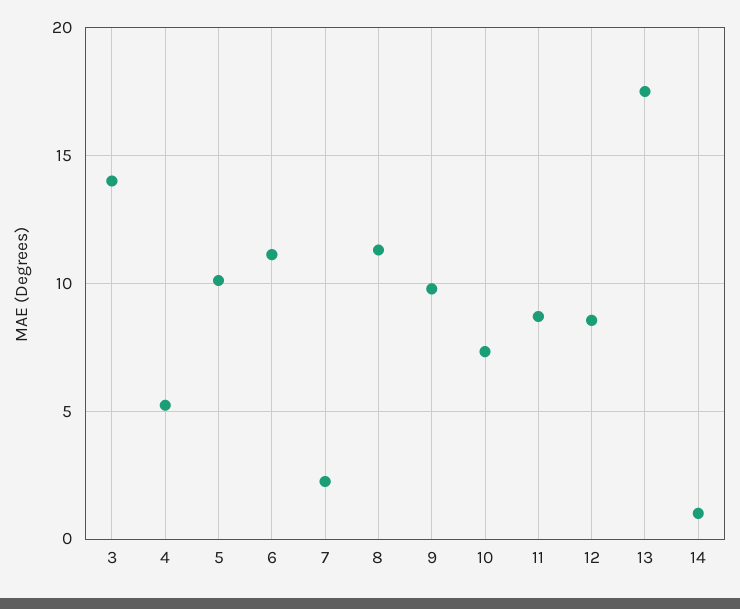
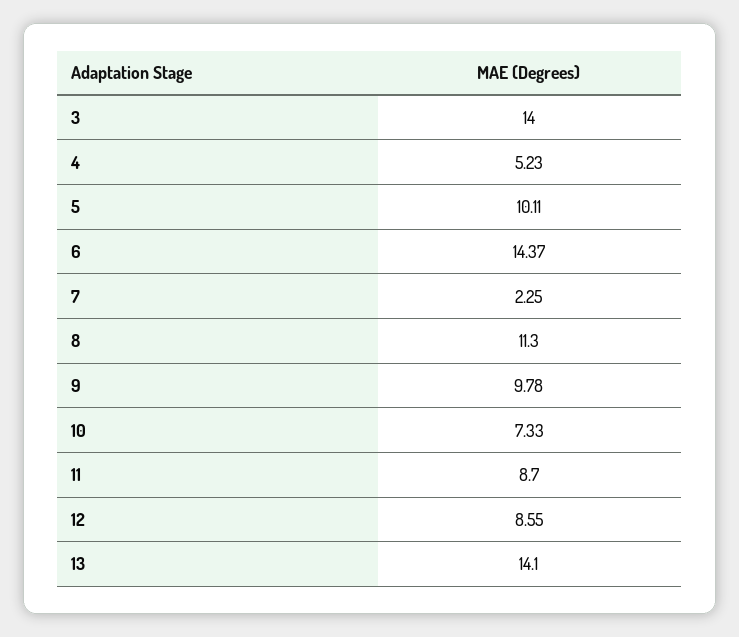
  {
    "3": 14,
    "4": 5.23,
    "5": 10.11,
-   "6": 11,
+   "6": 14.37,
    "7": 2.25,
    "8": 11.3,
    "9": 9.78,
    "10": 7.33,
    "11": 8.7,
    "12": 8.55,
-   "13": 17.5,
+   "13": 14.1
-   "14": 1
  }

